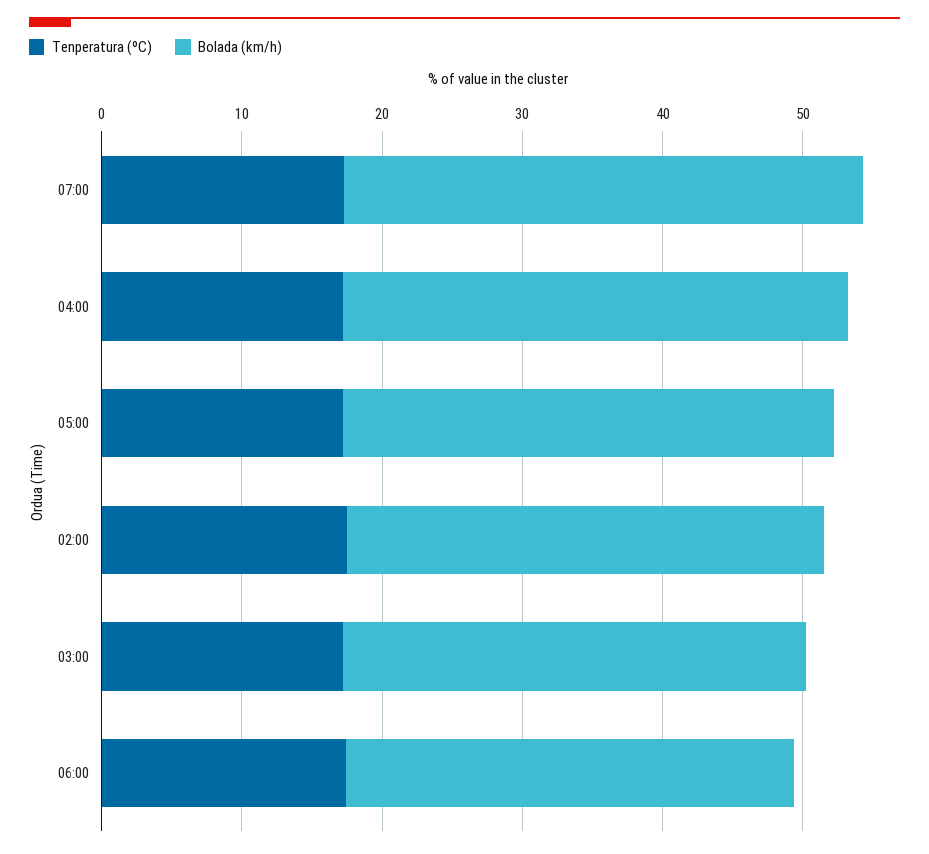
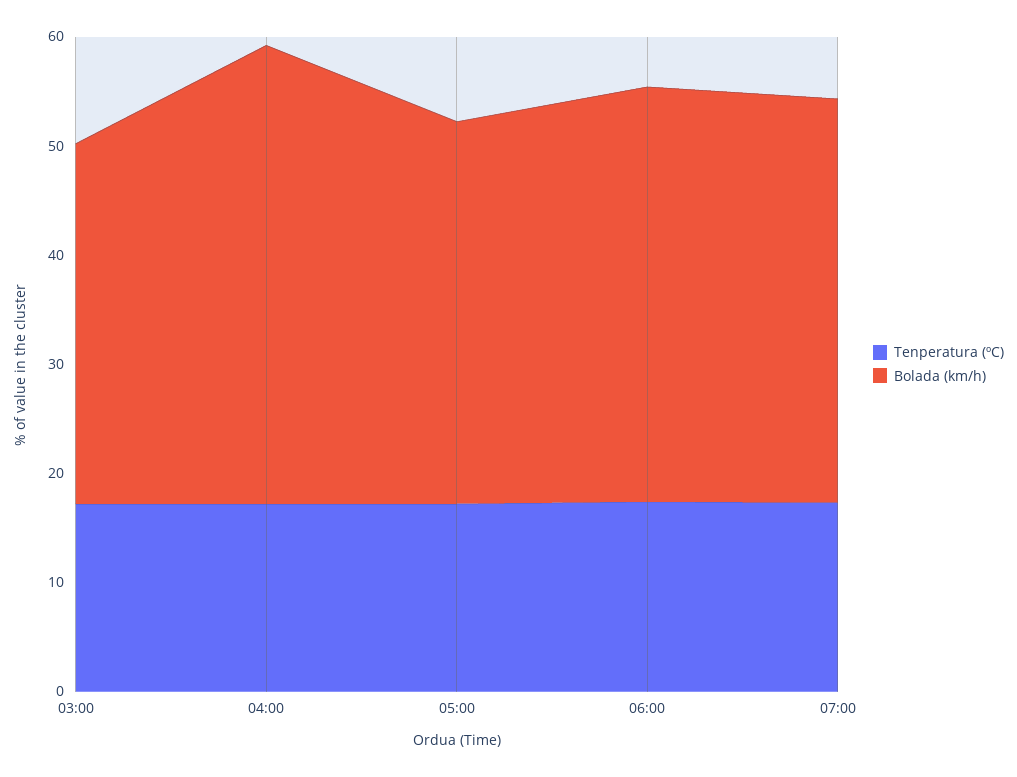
  {
    "Tenperatura (ºC)": {
      "07:00": 18,
      "04:00": 18,
      "05:00": 18,
-     "02:00": 18,
      "03:00": 18,
      "06:00": 18
    },
    "Bolada (km/h)": {
      "07:00": 38,
-     "04:00": 36,
+     "04:00": 42,
      "05:00": 36,
-     "02:00": 34,
      "03:00": 34,
-     "06:00": 32
+     "06:00": 38
    }
  }

